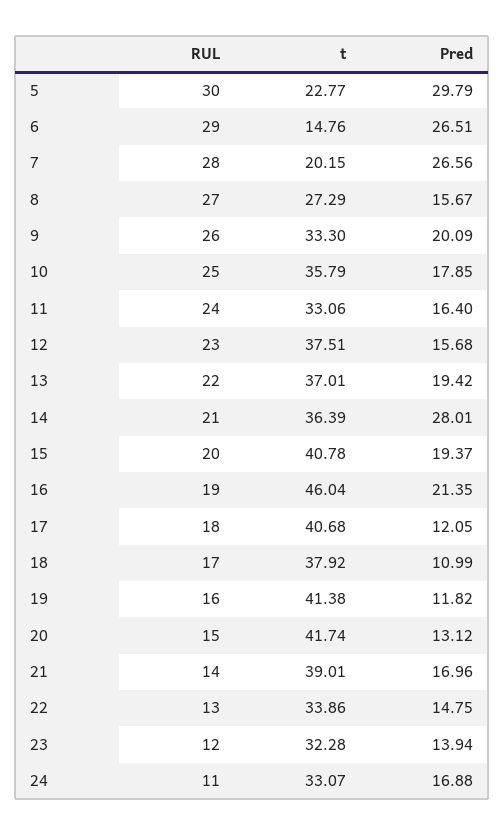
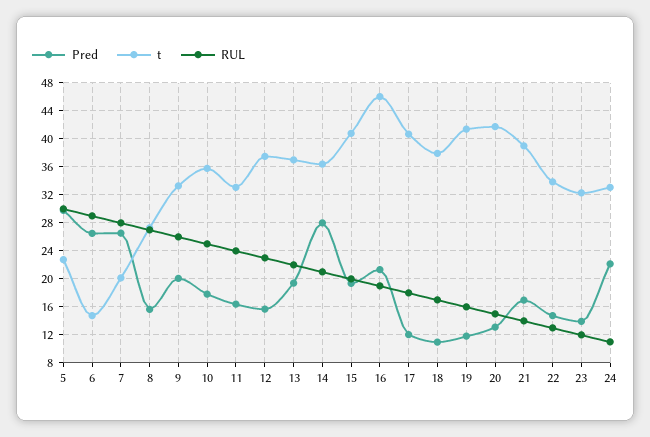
  {
    "RUL": {
      "5": 30,
      "6": 29,
      "7": 28,
      "8": 27,
      "9": 26,
      "10": 25,
      "11": 24,
      "12": 23,
      "13": 22,
      "14": 21,
      "15": 20,
      "16": 19,
      "17": 18,
      "18": 17,
      "19": 16,
      "20": 15,
      "21": 14,
      "22": 13,
      "23": 12,
      "24": 11
    },
    "t": {
      "5": 22.77,
      "6": 14.76,
      "7": 20.15,
      "8": 27.29,
      "9": 33.3,
      "10": 35.79,
      "11": 33.06,
      "12": 37.51,
      "13": 37.01,
      "14": 36.39,
      "15": 40.78,
      "16": 46.04,
      "17": 40.68,
      "18": 37.92,
      "19": 41.38,
      "20": 41.74,
      "21": 39.01,
      "22": 33.86,
      "23": 32.28,
      "24": 33.07
    },
    "Pred": {
      "5": 29.79,
      "6": 26.51,
      "7": 26.56,
      "8": 15.67,
      "9": 20.09,
      "10": 17.85,
      "11": 16.4,
      "12": 15.68,
      "13": 19.42,
      "14": 28.01,
      "15": 19.37,
      "16": 21.35,
      "17": 12.05,
      "18": 10.99,
      "19": 11.82,
      "20": 13.12,
      "21": 16.96,
      "22": 14.75,
      "23": 13.94,
-     "24": 16.88
+     "24": 22
    }
  }

